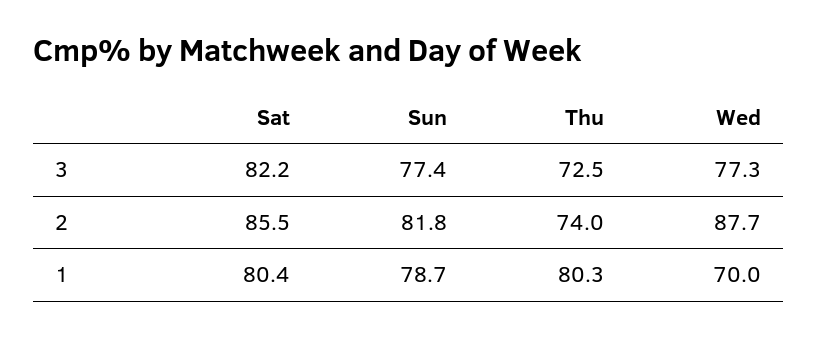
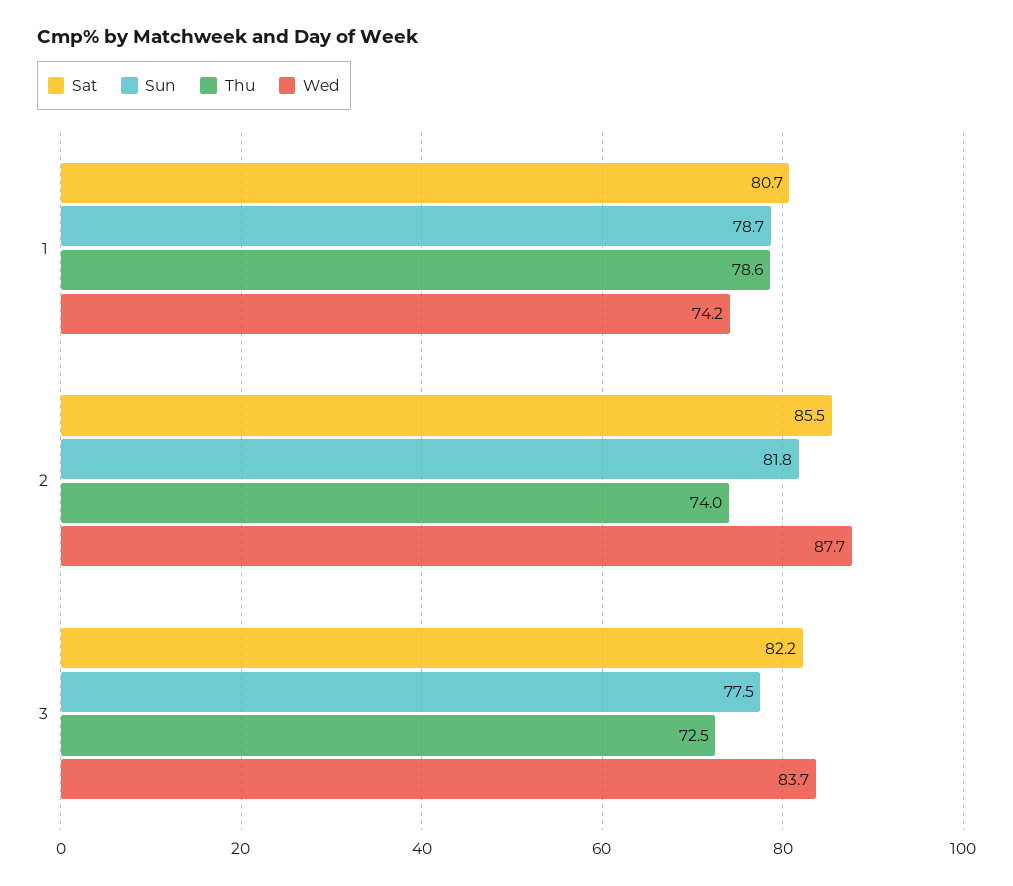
  {
    "Sat": {
      "3": 82.2,
      "2": 85.5,
-     "1": 80.4
+     "1": 80.7
    },
    "Sun": {
-     "3": 77.4,
+     "3": 77.5,
      "2": 81.8,
      "1": 78.7
    },
    "Thu": {
      "3": 72.5,
      "2": 74,
-     "1": 80.3
+     "1": 78.6
    },
    "Wed": {
-     "3": 77.3,
+     "3": 83.7,
      "2": 87.7,
-     "1": 70
+     "1": 74.2
    }
  }

